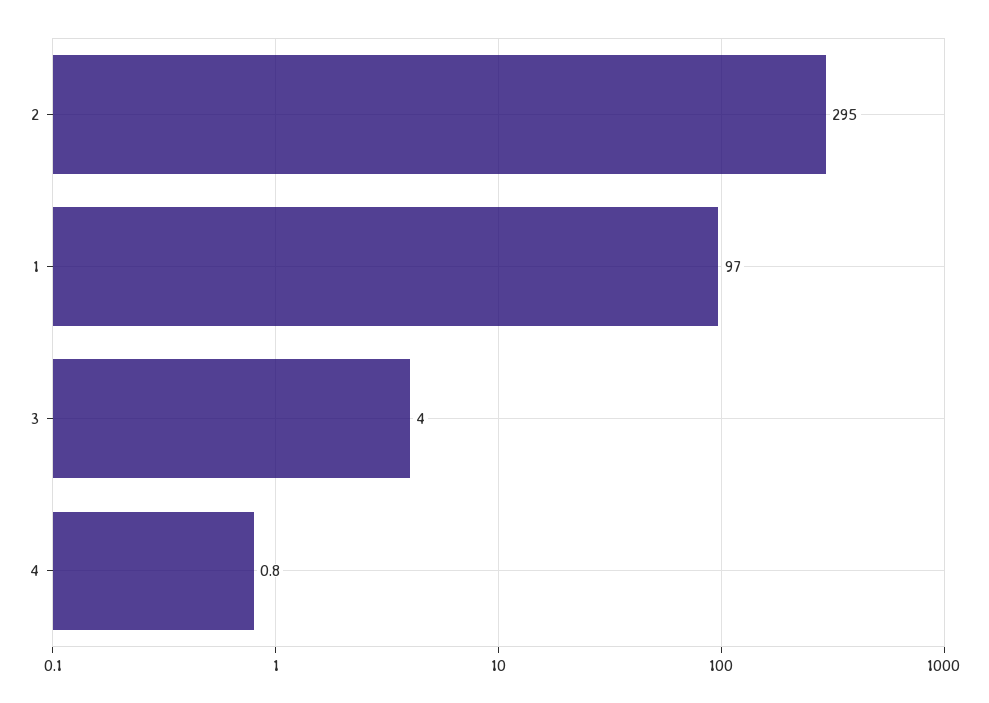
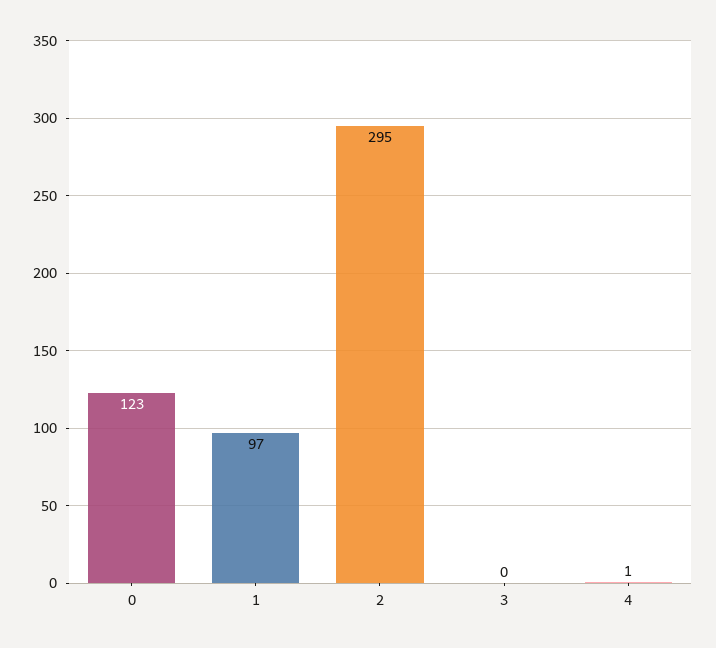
  {
    "2": 295,
    "1": 97,
-   "3": 4,
+   "3": 0,
-   "4": 0.8
+   "4": 0.8,
+   "0": 123
  }

